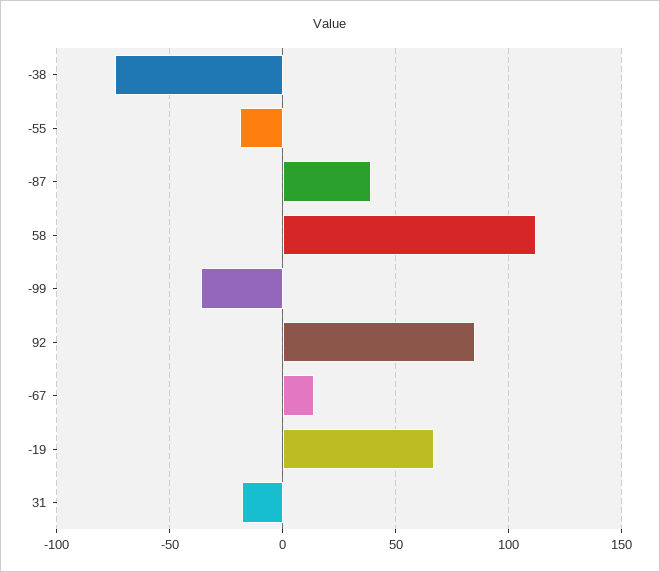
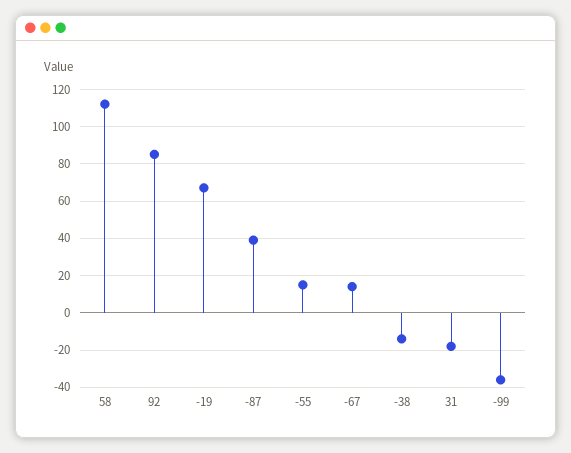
  {
-   "-38": -75,
+   "-38": -15,
-   "-55": -20,
+   "-55": 15,
    "-87": 40,
    "58": 110,
    "-99": -35,
    "92": 85,
    "-67": 15,
    "-19": 65,
    "31": -20
  }

